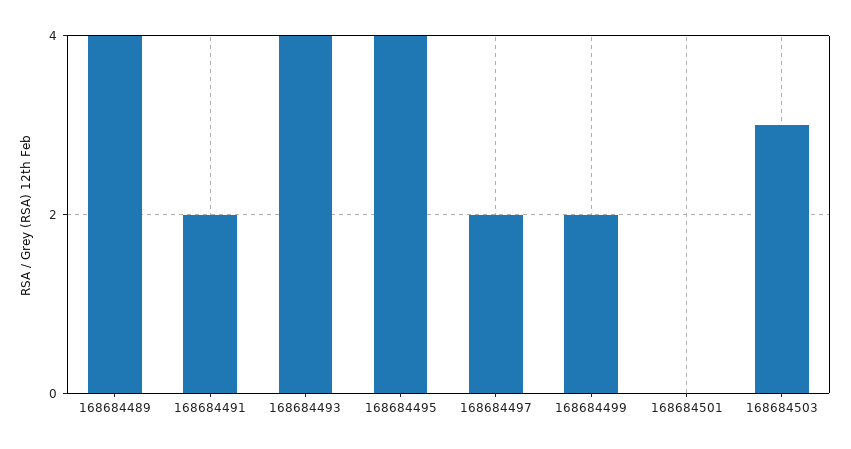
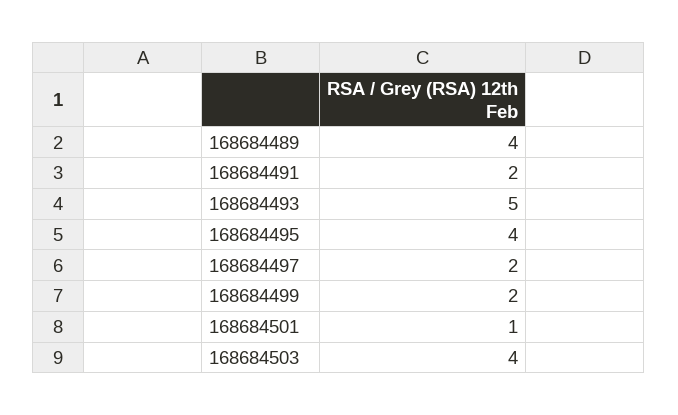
  {
    "168684489": 4,
    "168684491": 2,
-   "168684493": 4,
+   "168684493": 5,
    "168684495": 4,
    "168684497": 2,
    "168684499": 2,
-   "168684501": 0,
+   "168684501": 1,
-   "168684503": 3
+   "168684503": 4
  }

